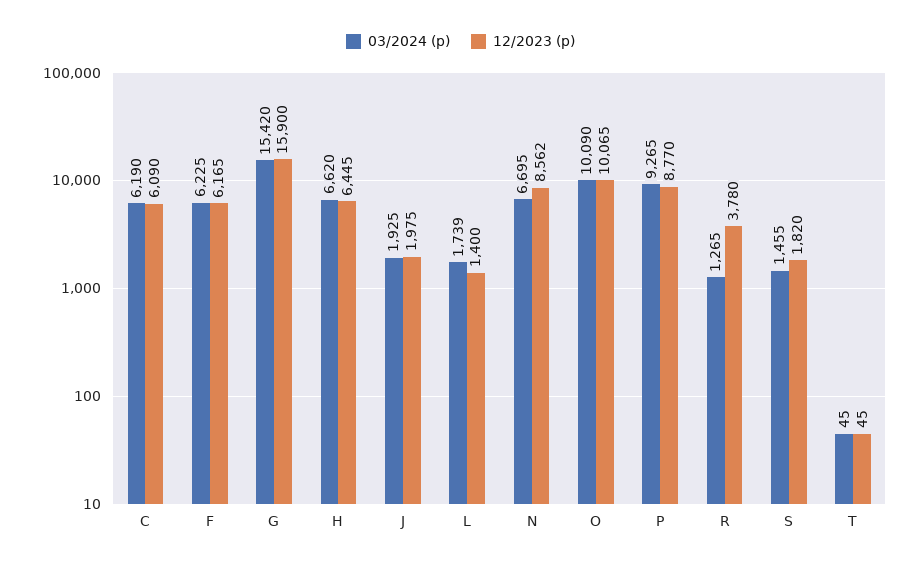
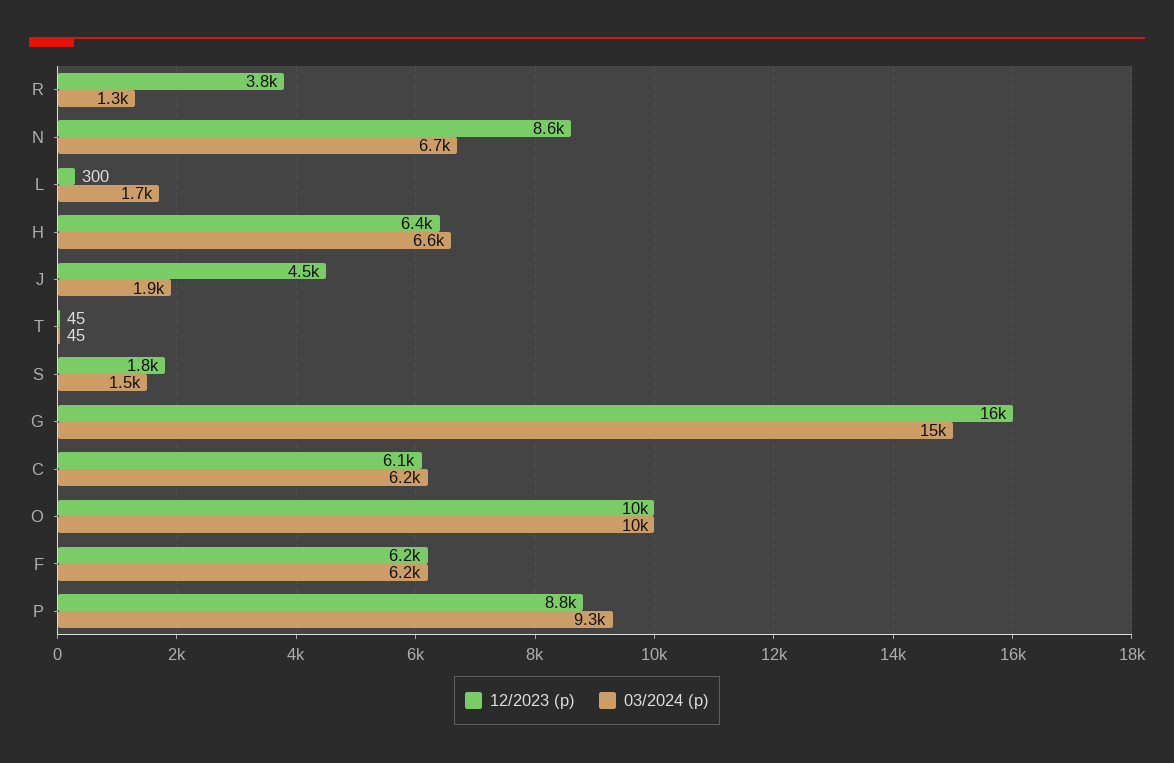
  {
    "03/2024 (p)": {
      "C": 6190,
      "F": 6225,
      "G": 15420,
      "H": 6620,
      "J": 1925,
      "L": 1739,
      "N": 6695,
      "O": 10090,
      "P": 9265,
      "R": 1265,
      "S": 1455,
      "T": 45
    },
    "12/2023 (p)": {
      "C": 6090,
      "F": 6165,
      "G": 15900,
      "H": 6445,
-     "J": 1975,
+     "J": 4500,
-     "L": 1400,
+     "L": 300,
      "N": 8562,
      "O": 10065,
      "P": 8770,
      "R": 3780,
      "S": 1820,
      "T": 45
    }
  }

